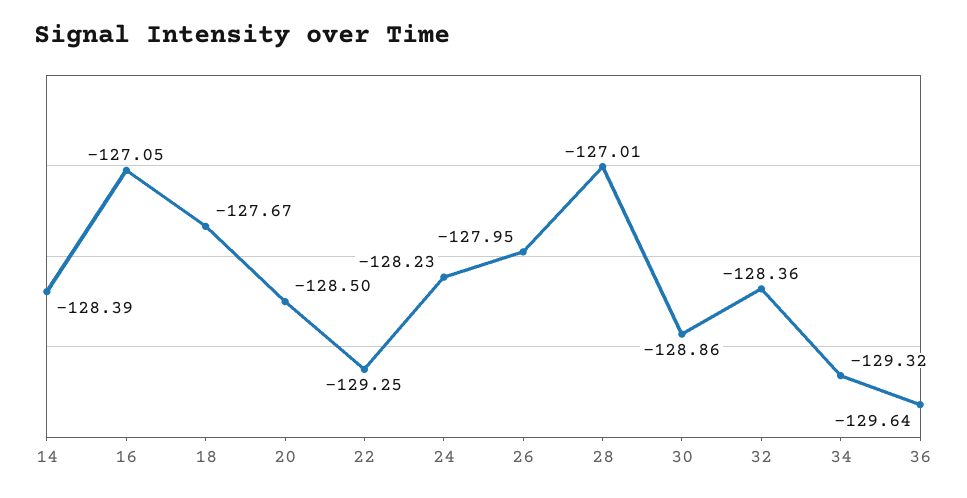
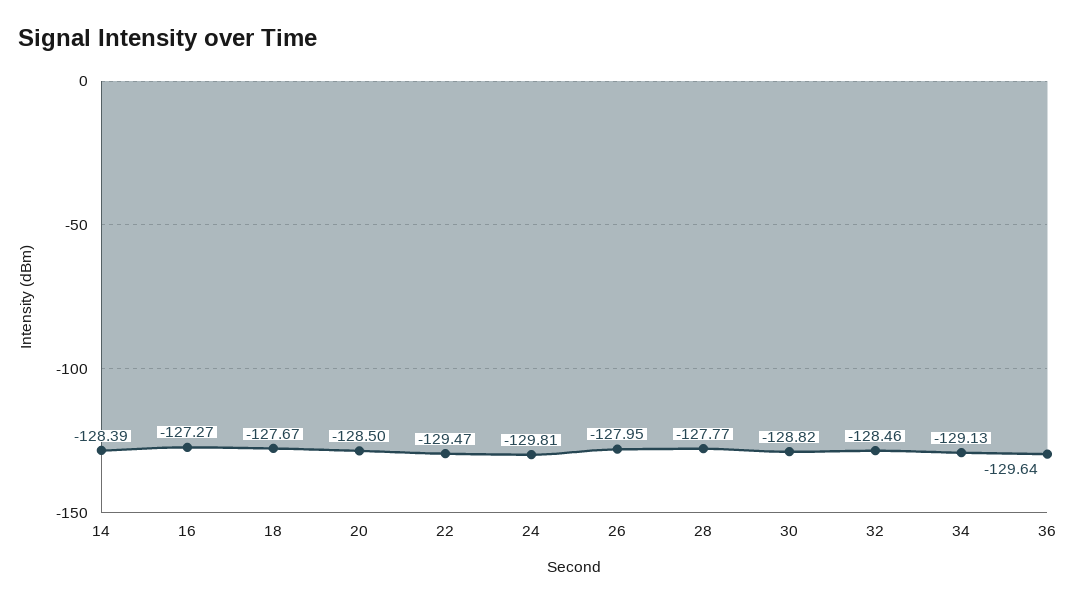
  {
    "14": -128.39,
-   "16": -127.05,
+   "16": -127.27,
    "18": -127.67,
    "20": -128.5,
-   "22": -129.25,
+   "22": -129.47,
-   "24": -128.23,
+   "24": -129.81,
    "26": -127.95,
-   "28": -127.01,
+   "28": -127.77,
-   "30": -128.86,
+   "30": -128.82,
-   "32": -128.36,
+   "32": -128.46,
-   "34": -129.32,
+   "34": -129.13,
    "36": -129.64
  }

